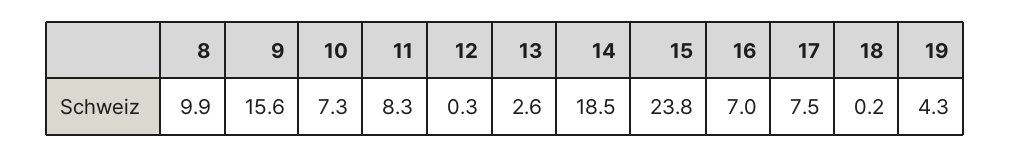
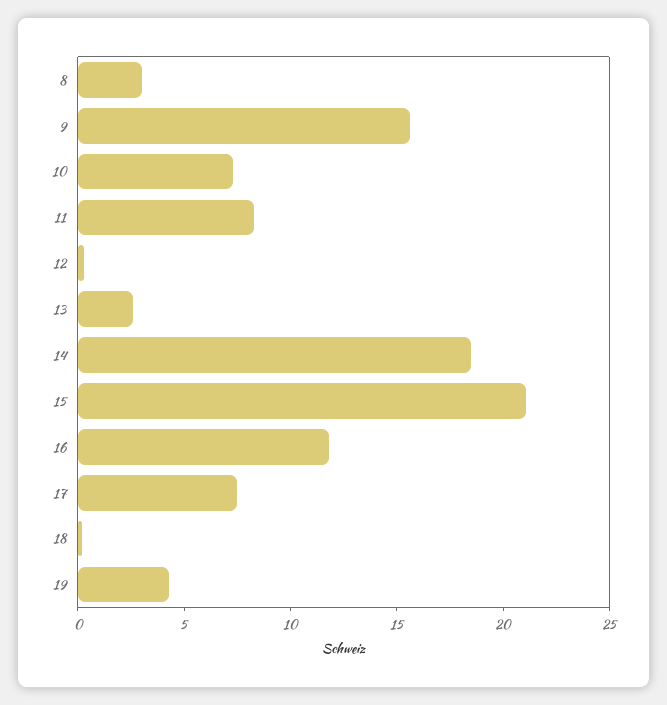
  {
-   "8": 9.9,
+   "8": 3,
    "9": 15.6,
    "10": 7.3,
    "11": 8.3,
    "12": 0.3,
    "13": 2.6,
    "14": 18.5,
-   "15": 23.8,
+   "15": 21,
-   "16": 7,
+   "16": 12,
    "17": 7.5,
    "18": 0.2,
    "19": 4.3
  }

